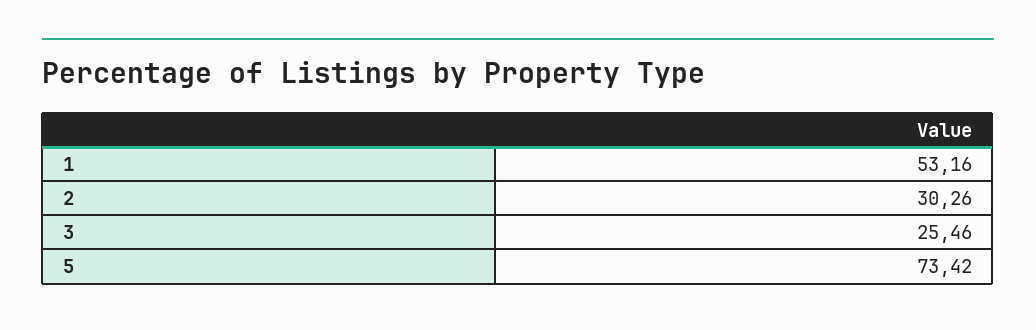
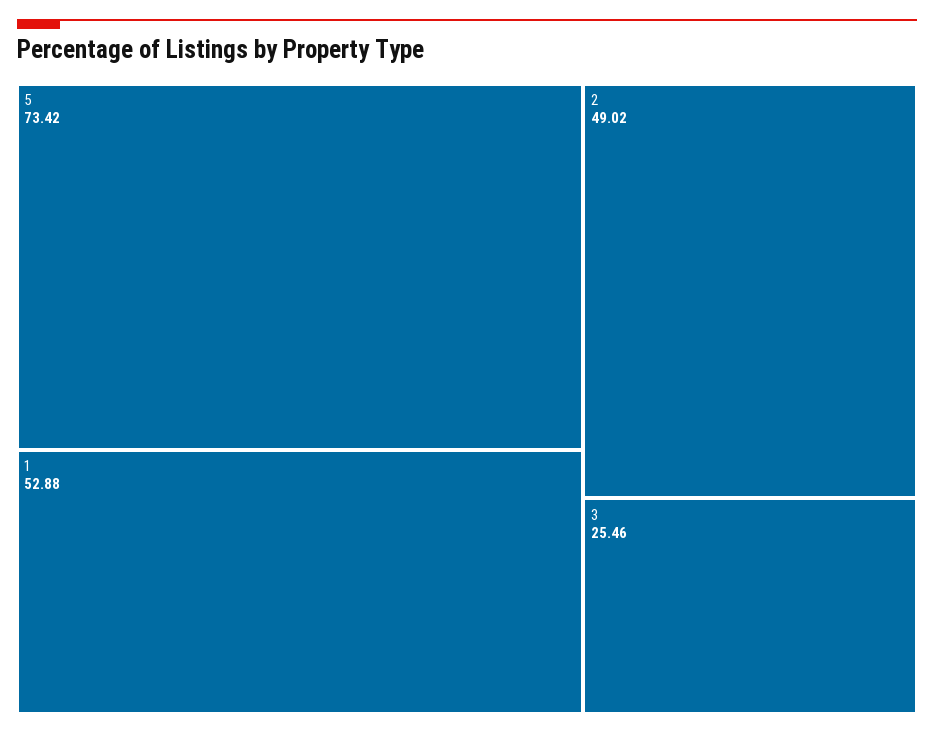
  {
-   "1": 53.16,
+   "1": 52.88,
-   "2": 30.26,
+   "2": 49.02,
    "3": 25.46,
    "5": 73.42
  }

